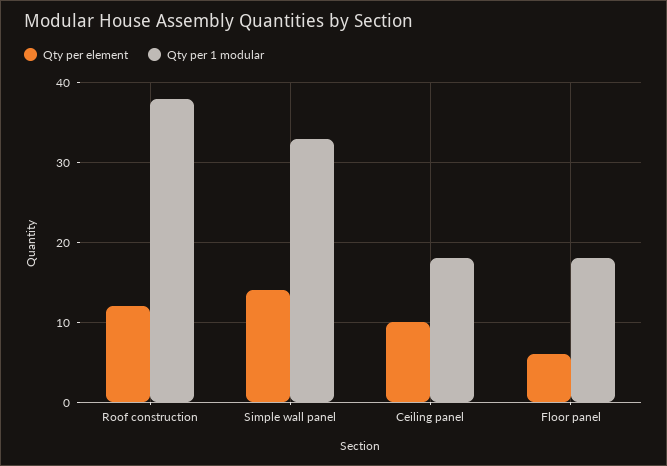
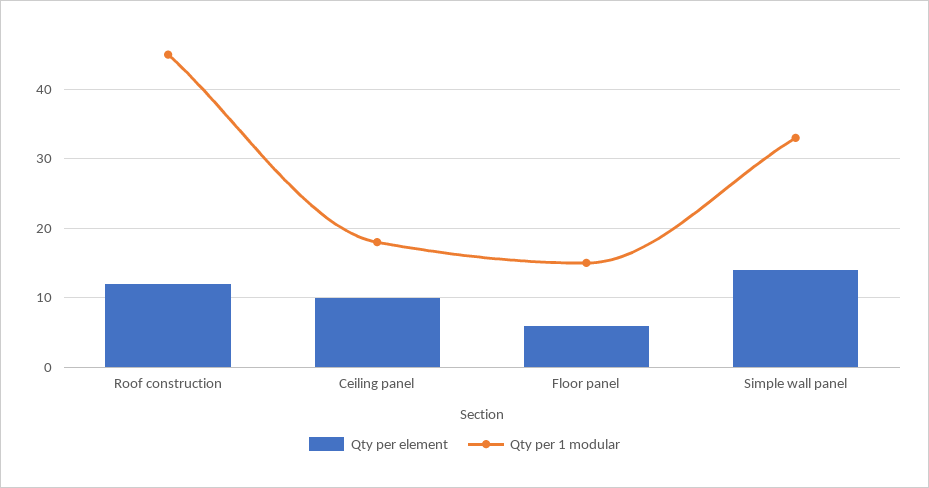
  {
    "Qty per element": {
      "Roof construction": 12,
      "Simple wall panel": 14,
      "Ceiling panel": 10,
      "Floor panel": 6
    },
    "Qty per 1 modular": {
-     "Roof construction": 38,
+     "Roof construction": 45,
      "Simple wall panel": 33,
      "Ceiling panel": 18,
-     "Floor panel": 18
+     "Floor panel": 15
    }
  }

